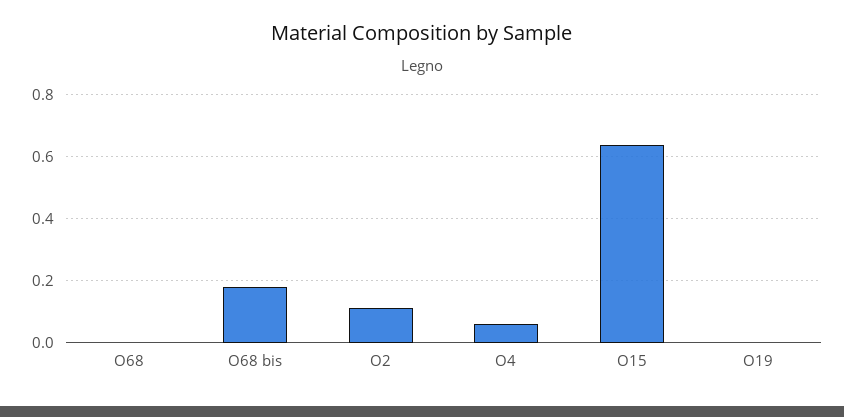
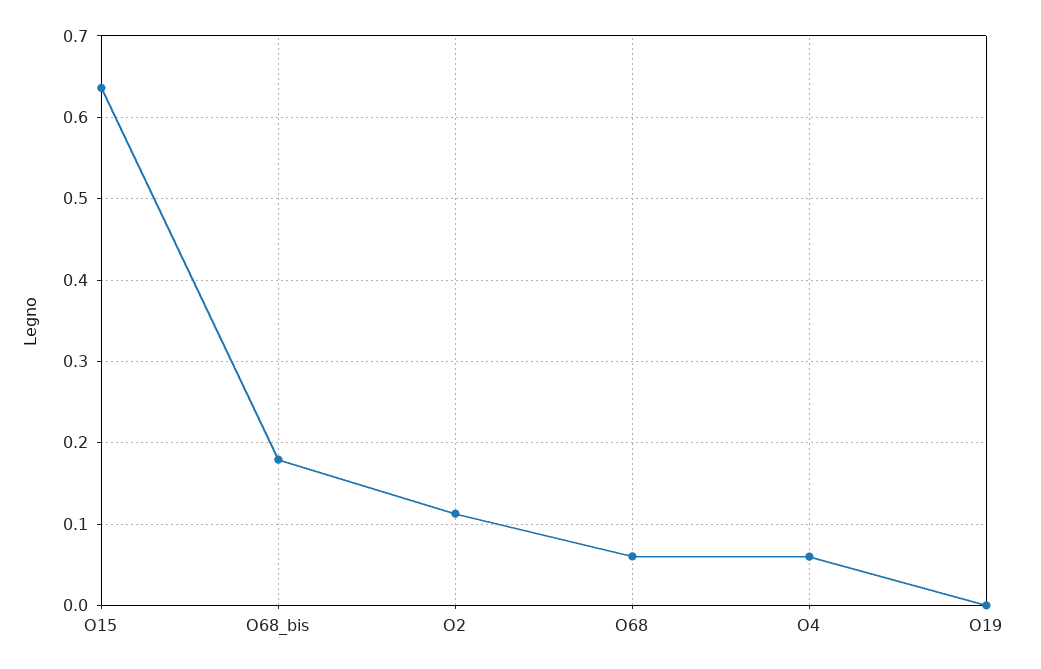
  {
-   "O68": 0,
+   "O68": 0.06,
    "O68 bis": 0.18,
    "O2": 0.11,
    "O4": 0.06,
    "O15": 0.64,
    "O19": 0
  }

